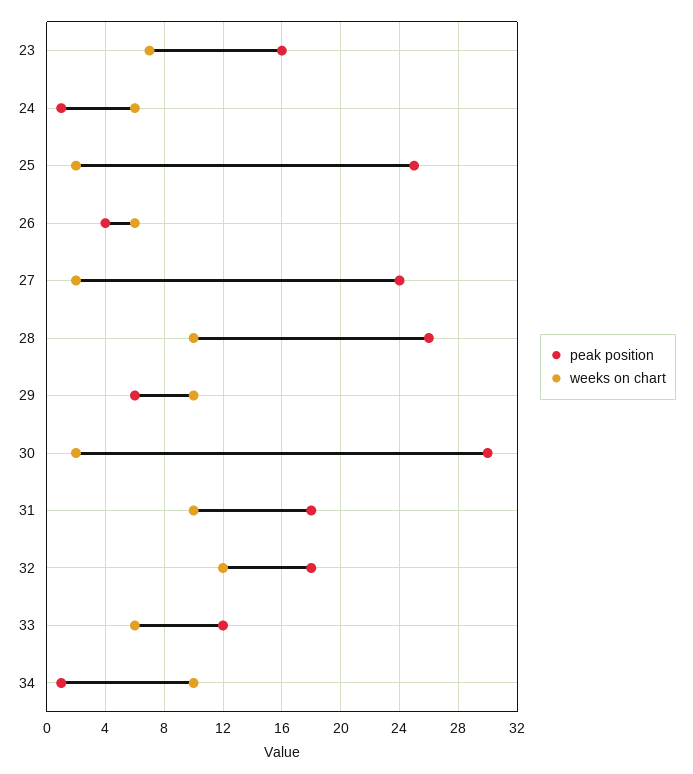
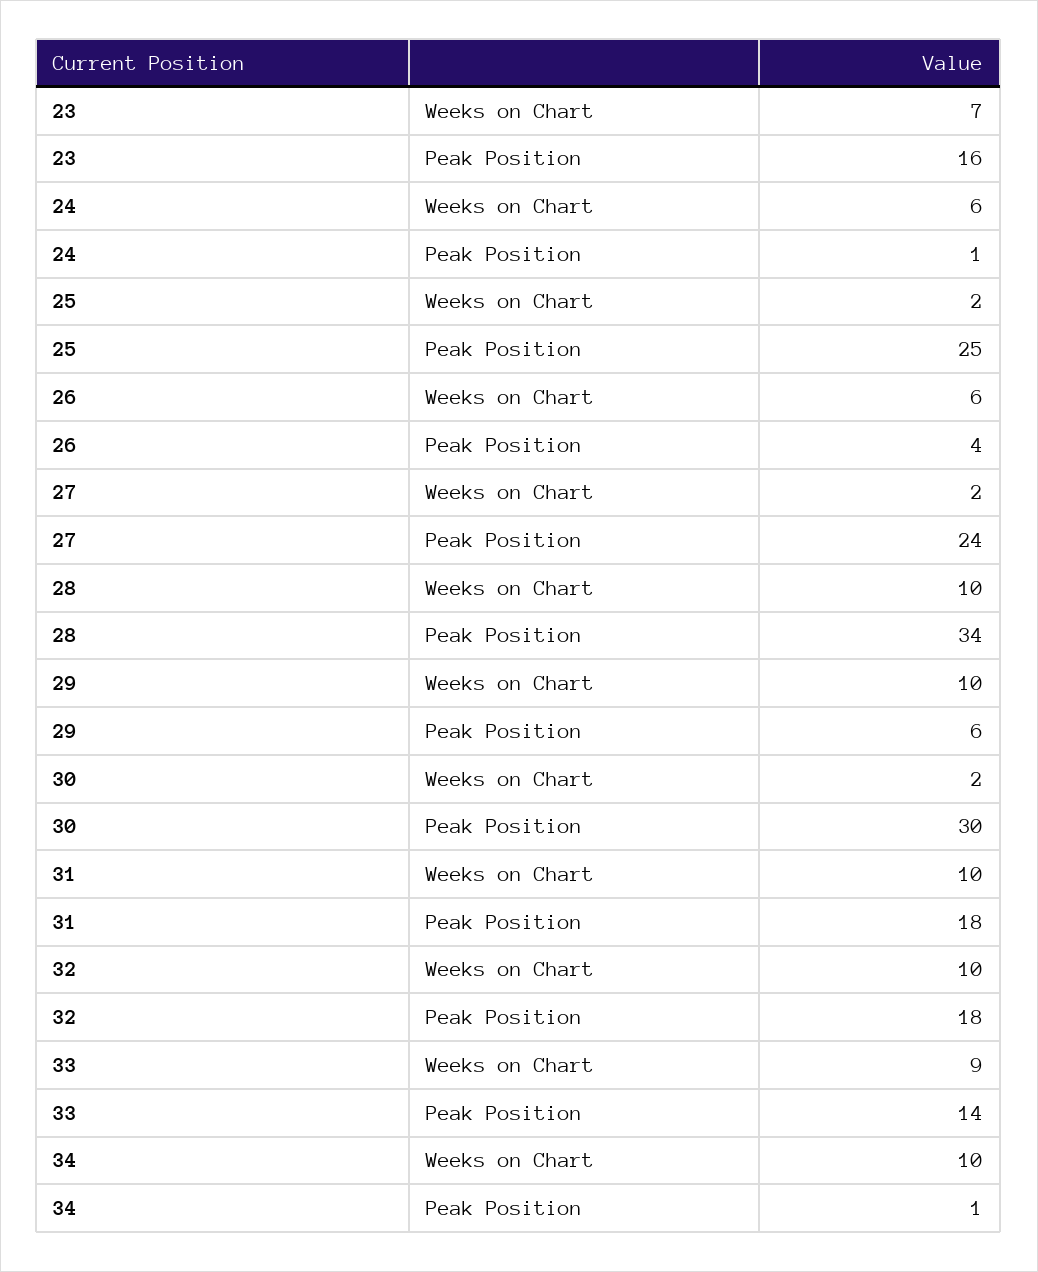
  {
    "peak position": {
      "23": 16,
      "24": 1,
      "25": 25,
      "26": 4,
      "27": 24,
-     "28": 26,
+     "28": 34,
      "29": 6,
      "30": 30,
      "31": 18,
      "32": 18,
-     "33": 12,
+     "33": 14,
      "34": 1
    },
    "weeks on chart": {
      "23": 7,
      "24": 6,
      "25": 2,
      "26": 6,
      "27": 2,
      "28": 10,
      "29": 10,
      "30": 2,
      "31": 10,
-     "32": 12,
+     "32": 10,
-     "33": 6,
+     "33": 9,
      "34": 10
    }
  }

